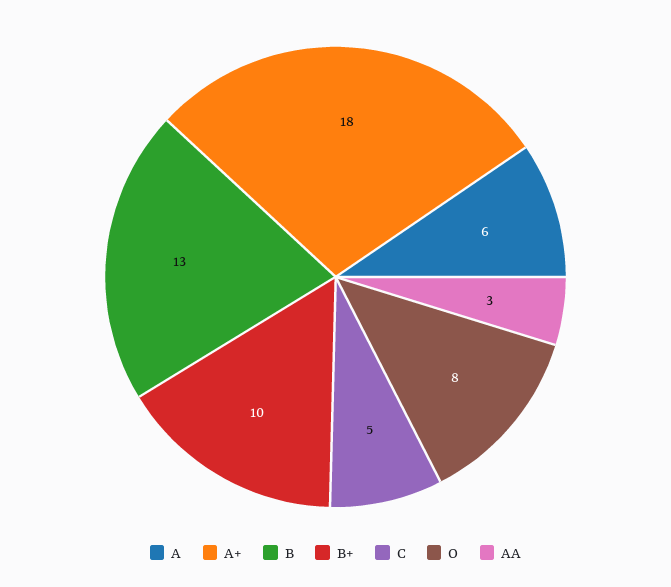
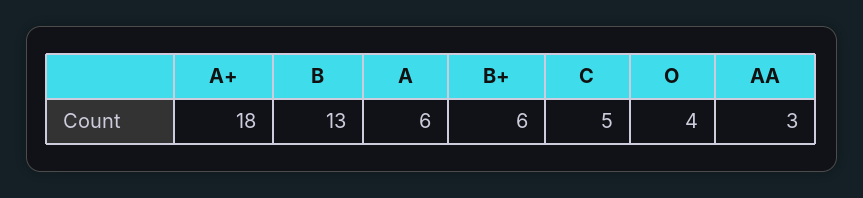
  {
    "A": 6,
    "A+": 18,
    "B": 13,
-   "B+": 10,
+   "B+": 6,
    "C": 5,
-   "O": 8,
+   "O": 4,
    "AA": 3
  }

